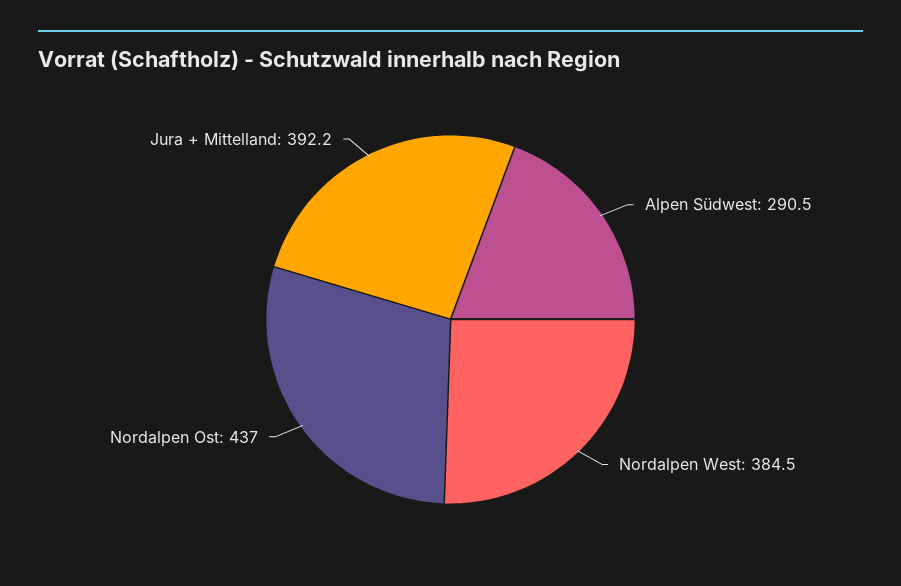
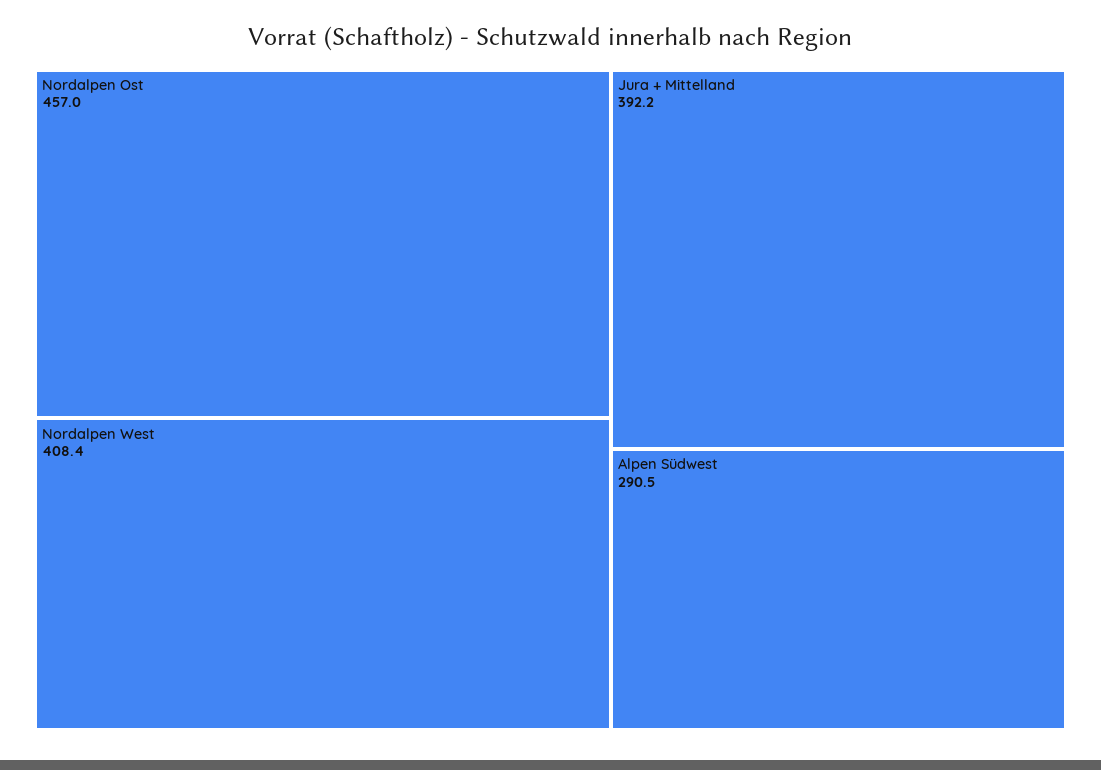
  {
    "Alpen Südwest": 290.5,
-   "Nordalpen West": 384.5,
+   "Nordalpen West": 408.4,
-   "Nordalpen Ost": 437,
+   "Nordalpen Ost": 457,
    "Jura + Mittelland": 392.2
  }

